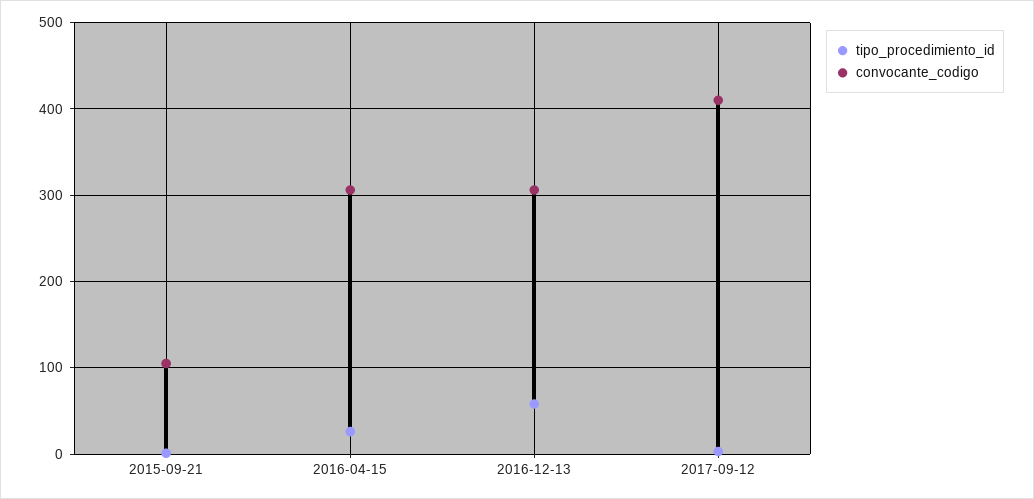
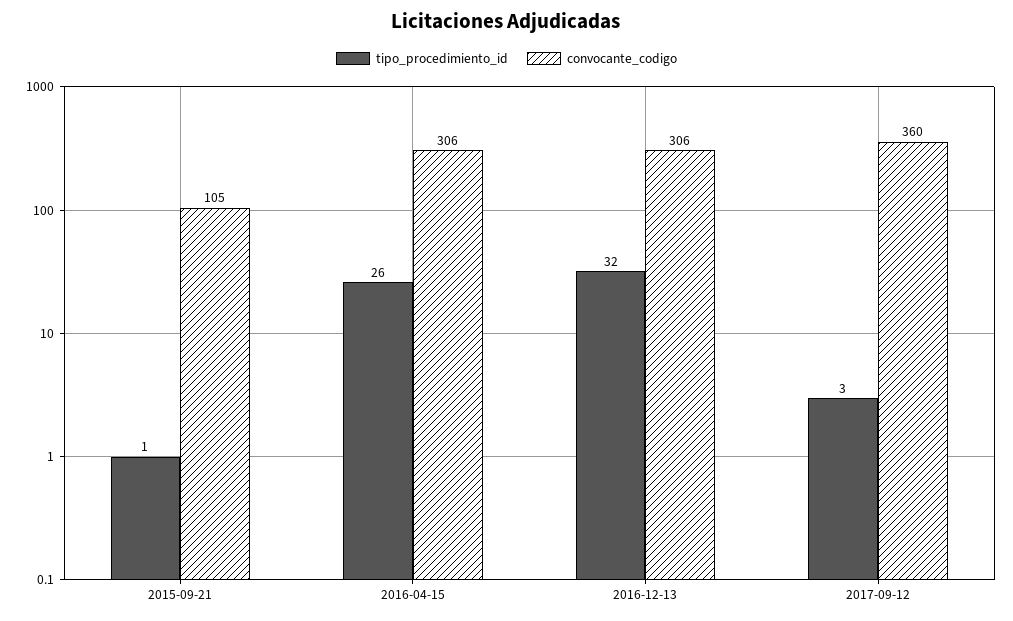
  {
    "tipo_procedimiento_id": {
      "2015-09-21": 1,
      "2016-04-15": 26,
-     "2016-12-13": 60,
+     "2016-12-13": 32,
      "2017-09-12": 3
    },
    "convocante_codigo": {
      "2015-09-21": 105,
      "2016-04-15": 306,
      "2016-12-13": 306,
-     "2017-09-12": 410
+     "2017-09-12": 360
    }
  }

